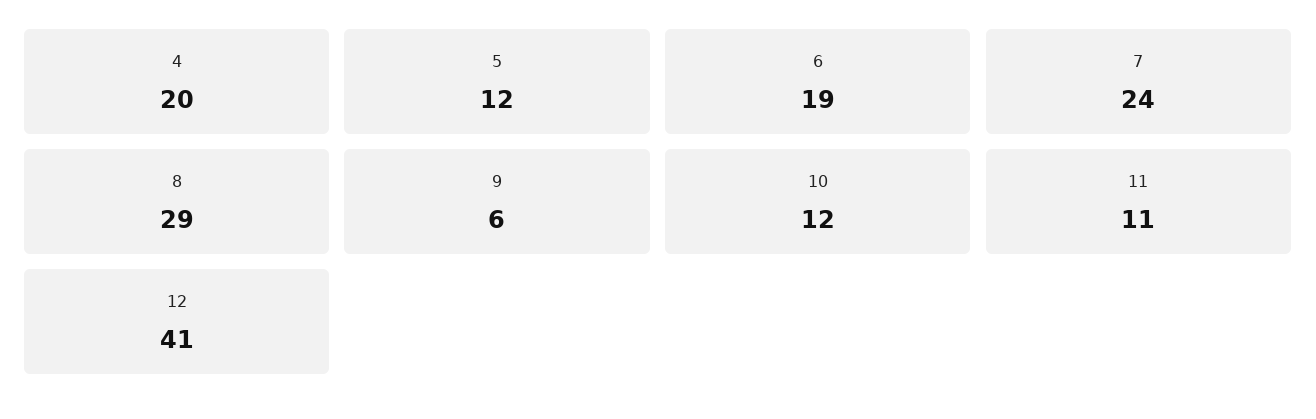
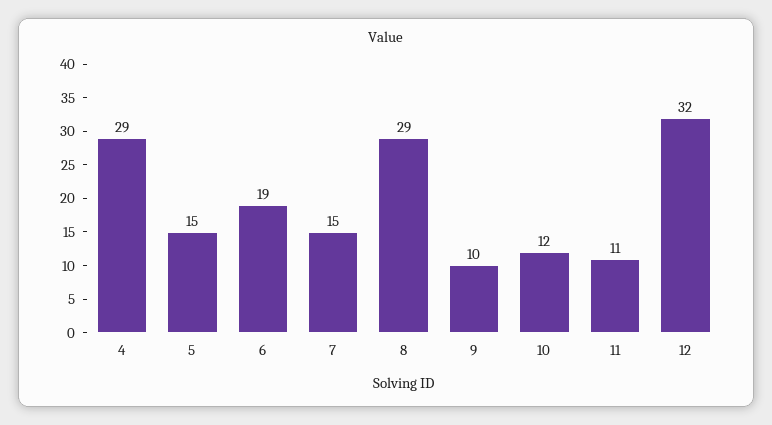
  {
-   "4": 20,
+   "4": 29,
-   "5": 12,
+   "5": 15,
    "6": 19,
-   "7": 24,
+   "7": 15,
    "8": 29,
-   "9": 6,
+   "9": 10,
    "10": 12,
    "11": 11,
-   "12": 41
+   "12": 32
  }

